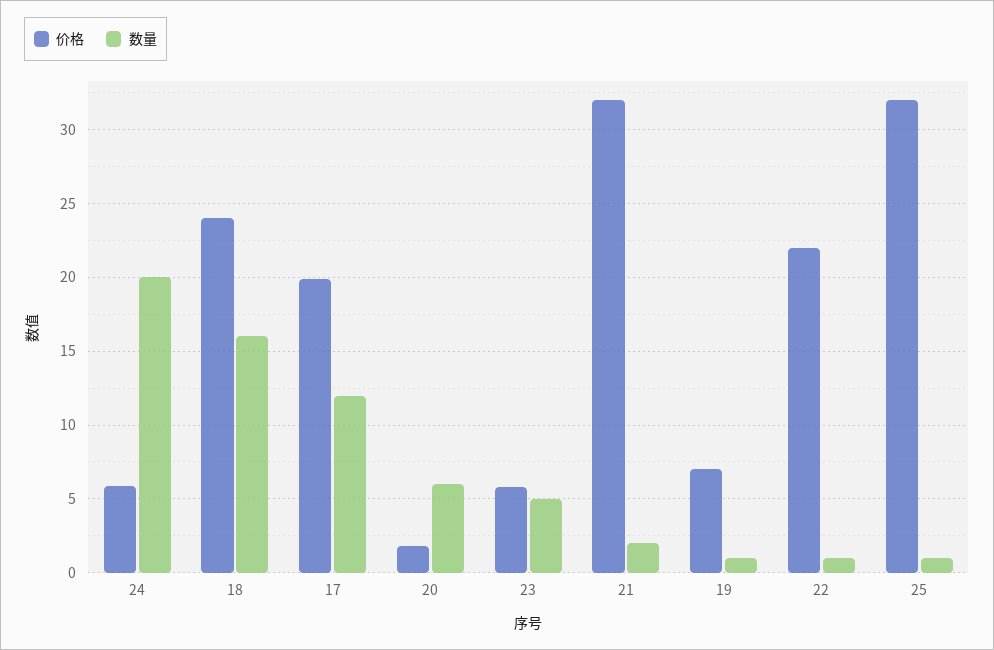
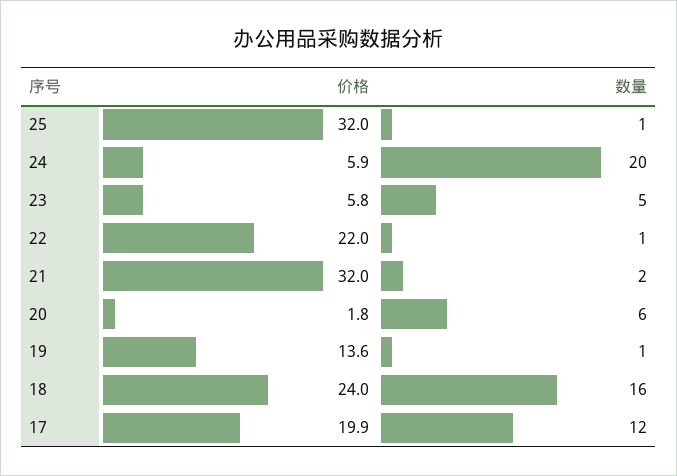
  {
    "价格": {
      "24": 5.9,
      "18": 24,
      "17": 19.9,
      "20": 1.8,
      "23": 5.8,
      "21": 32,
-     "19": 7,
+     "19": 13.6,
      "22": 22,
      "25": 32
    },
    "数量": {
      "24": 20,
      "18": 16,
      "17": 12,
      "20": 6,
      "23": 5,
      "21": 2,
      "19": 1,
      "22": 1,
      "25": 1
    }
  }

